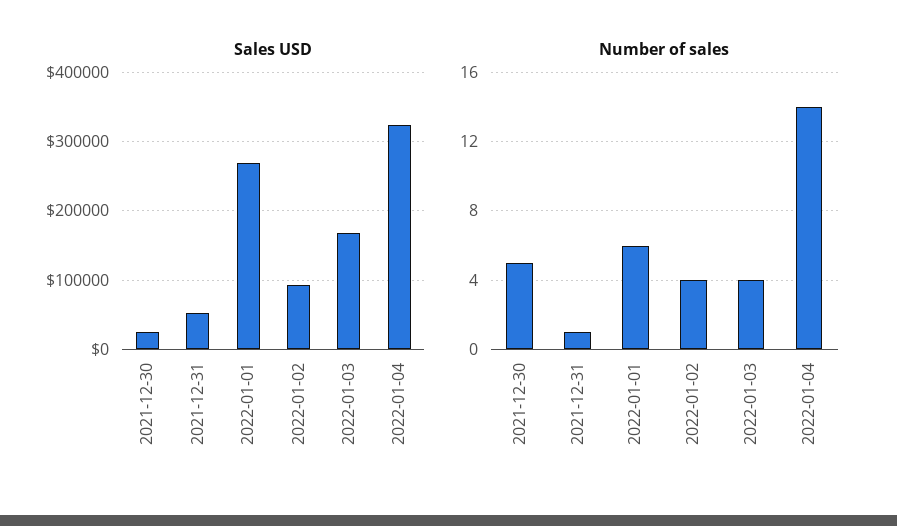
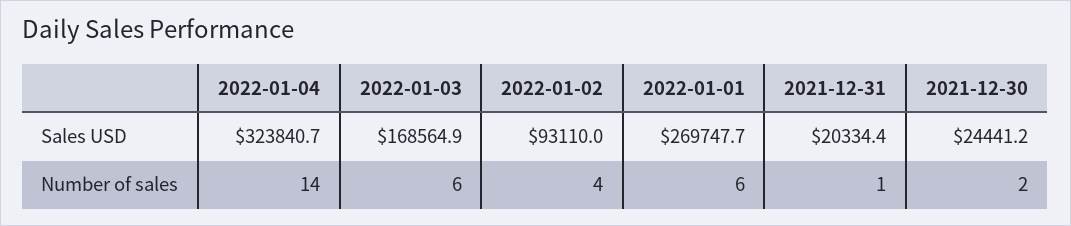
  {
    "Sales USD": {
      "2021-12-30": 24441.2,
-     "2021-12-31": 50000,
+     "2021-12-31": 20334.4,
      "2022-01-01": 269747.7,
      "2022-01-02": 93110,
      "2022-01-03": 168564.9,
      "2022-01-04": 323840.7
    },
    "Number of sales": {
-     "2021-12-30": 5,
+     "2021-12-30": 2,
      "2021-12-31": 1,
      "2022-01-01": 6,
      "2022-01-02": 4,
-     "2022-01-03": 4,
+     "2022-01-03": 6,
      "2022-01-04": 14
    }
  }

